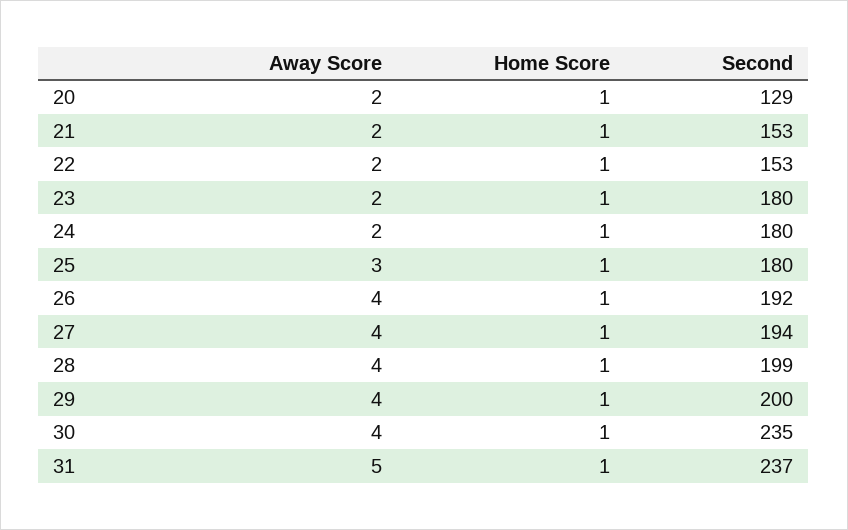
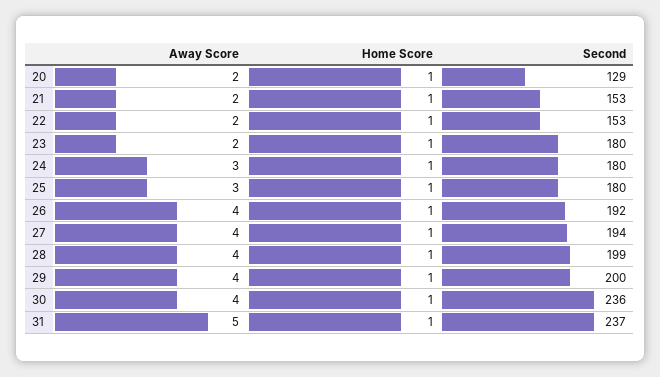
  {
    "Away Score": {
      "20": 2,
      "21": 2,
      "22": 2,
      "23": 2,
-     "24": 2,
+     "24": 3,
      "25": 3,
      "26": 4,
      "27": 4,
      "28": 4,
      "29": 4,
      "30": 4,
      "31": 5
    },
    "Home Score": {
      "20": 1,
      "21": 1,
      "22": 1,
      "23": 1,
      "24": 1,
      "25": 1,
      "26": 1,
      "27": 1,
      "28": 1,
      "29": 1,
      "30": 1,
      "31": 1
    },
    "Second": {
      "20": 129,
      "21": 153,
      "22": 153,
      "23": 180,
      "24": 180,
      "25": 180,
      "26": 192,
      "27": 194,
      "28": 199,
      "29": 200,
-     "30": 235,
+     "30": 236,
      "31": 237
    }
  }

